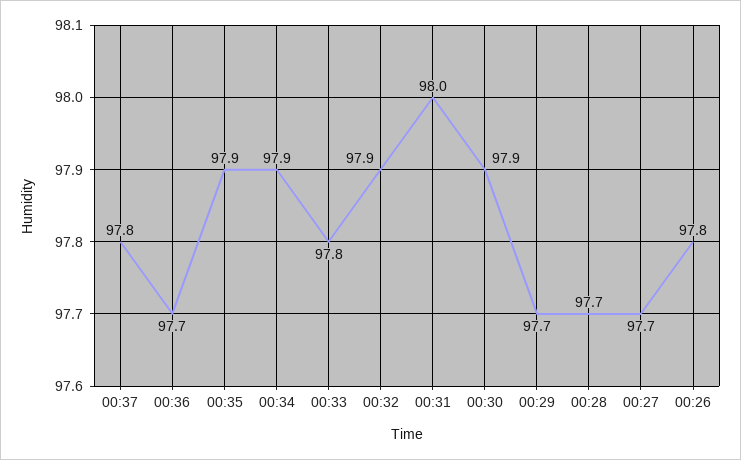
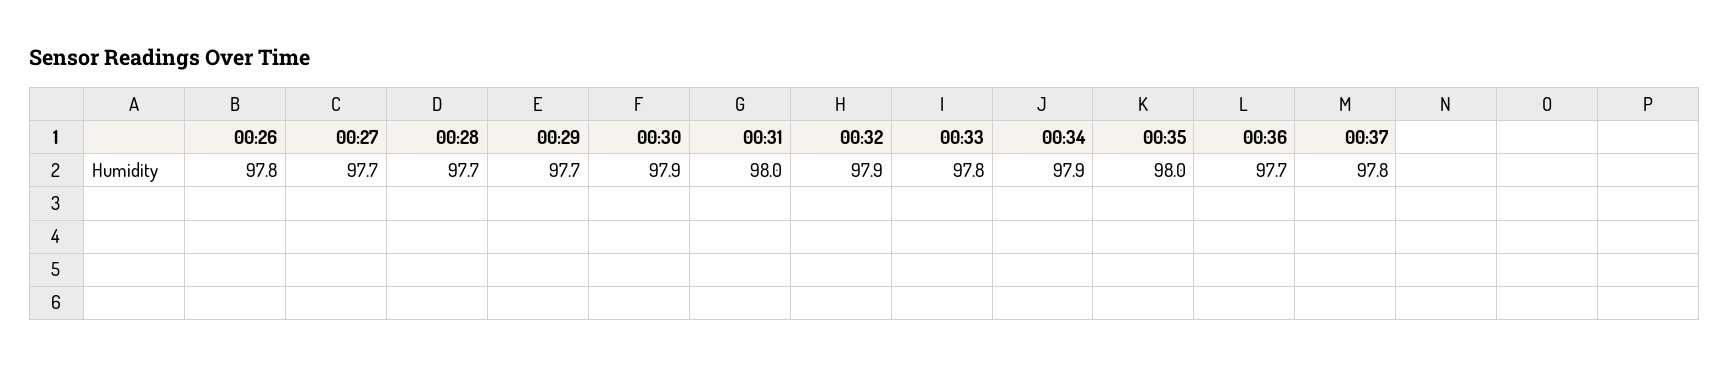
  {
    "00:37": 97.8,
    "00:36": 97.7,
-   "00:35": 97.9,
+   "00:35": 98,
    "00:34": 97.9,
    "00:33": 97.8,
    "00:32": 97.9,
    "00:31": 98,
    "00:30": 97.9,
    "00:29": 97.7,
    "00:28": 97.7,
    "00:27": 97.7,
    "00:26": 97.8
  }

